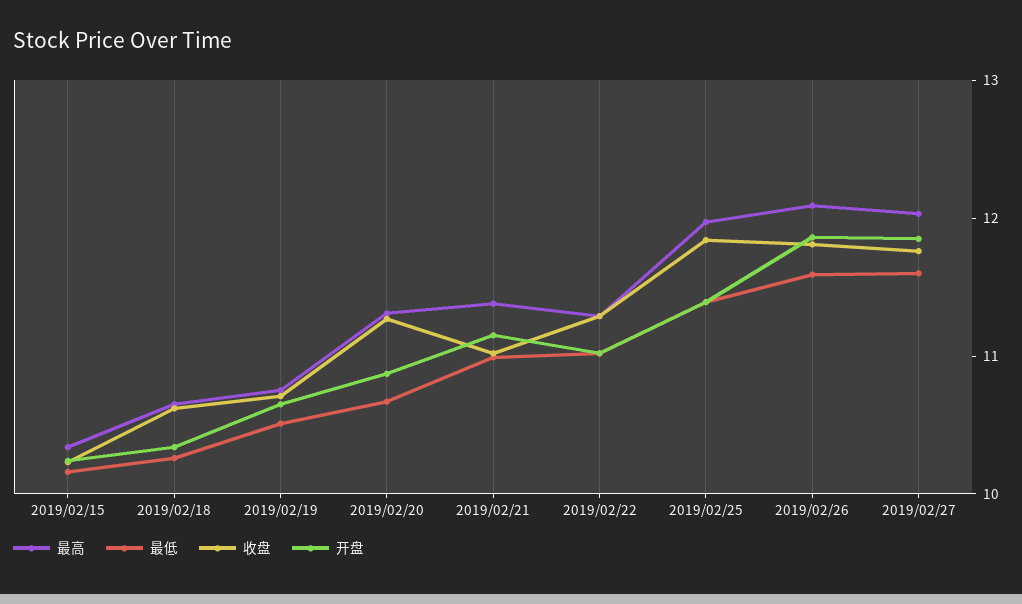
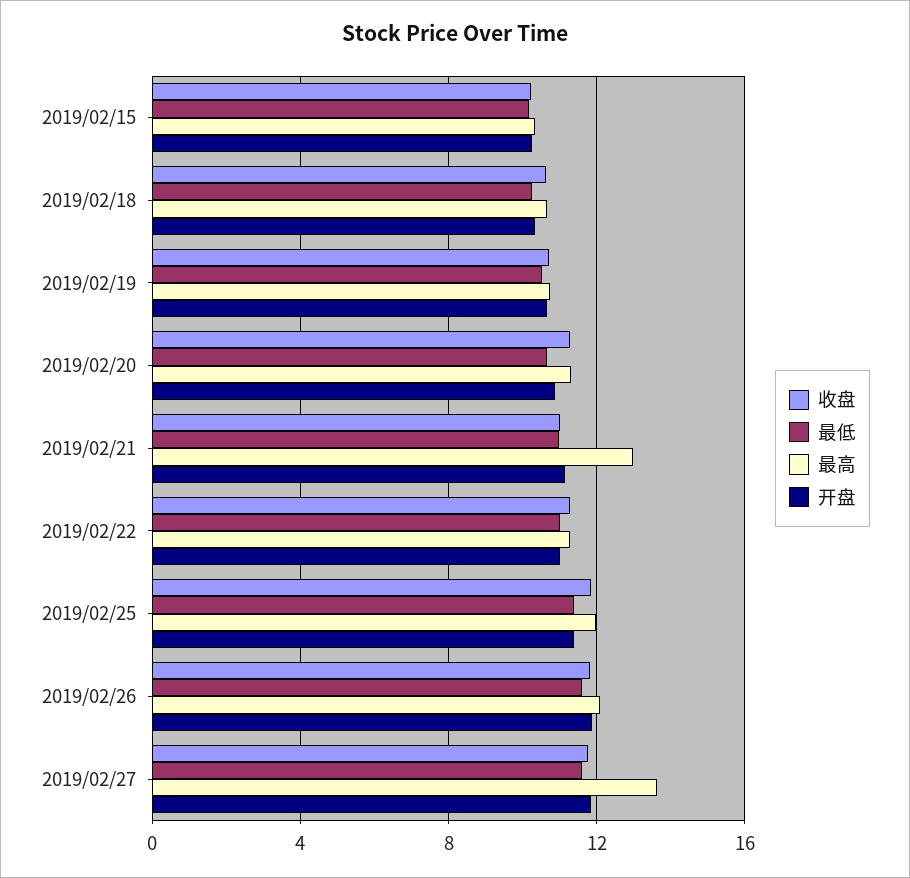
  {
    "最高": {
      "2019/02/15": 10.4,
      "2019/02/18": 10.6,
      "2019/02/19": 10.8,
      "2019/02/20": 11.4,
-     "2019/02/21": 11.4,
+     "2019/02/21": 13,
      "2019/02/22": 11.2,
      "2019/02/25": 12,
      "2019/02/26": 12,
-     "2019/02/27": 12
+     "2019/02/27": 13.5
    },
    "最低": {
      "2019/02/15": 10.2,
      "2019/02/18": 10.2,
      "2019/02/19": 10.6,
      "2019/02/20": 10.6,
      "2019/02/21": 11,
      "2019/02/22": 11,
      "2019/02/25": 11.4,
      "2019/02/26": 11.6,
      "2019/02/27": 11.6
    },
    "收盘": {
      "2019/02/15": 10.2,
      "2019/02/18": 10.6,
      "2019/02/19": 10.8,
      "2019/02/20": 11.2,
      "2019/02/21": 11,
      "2019/02/22": 11.2,
      "2019/02/25": 11.8,
      "2019/02/26": 11.8,
      "2019/02/27": 11.8
    },
    "开盘": {
      "2019/02/15": 10.2,
      "2019/02/18": 10.4,
      "2019/02/19": 10.6,
      "2019/02/20": 10.8,
      "2019/02/21": 11.2,
      "2019/02/22": 11,
      "2019/02/25": 11.4,
      "2019/02/26": 11.8,
      "2019/02/27": 11.8
    }
  }

